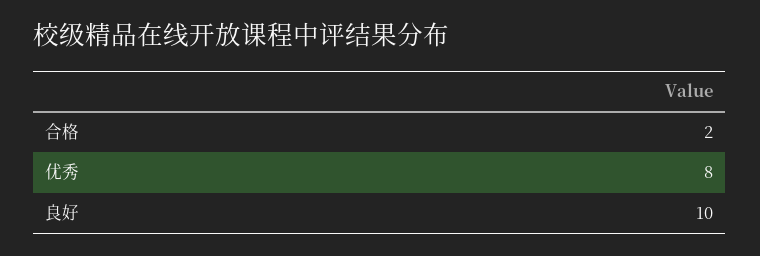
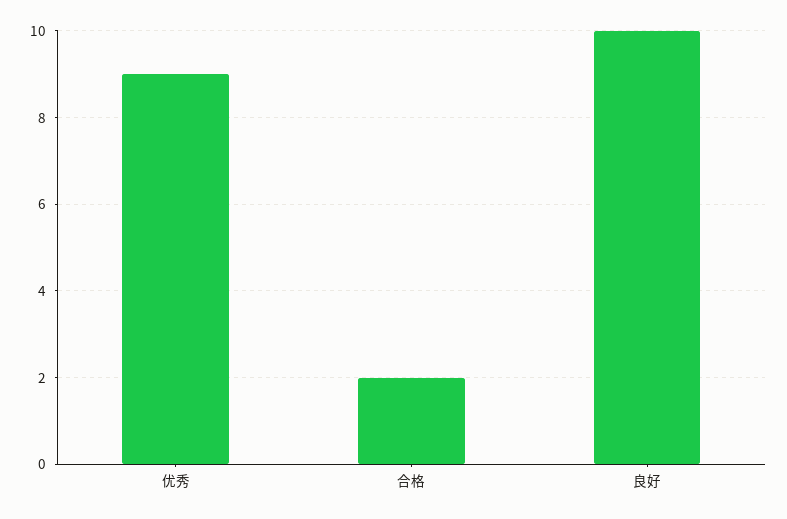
  {
    "合格": 2,
-   "优秀": 8,
+   "优秀": 9,
    "良好": 10
  }

